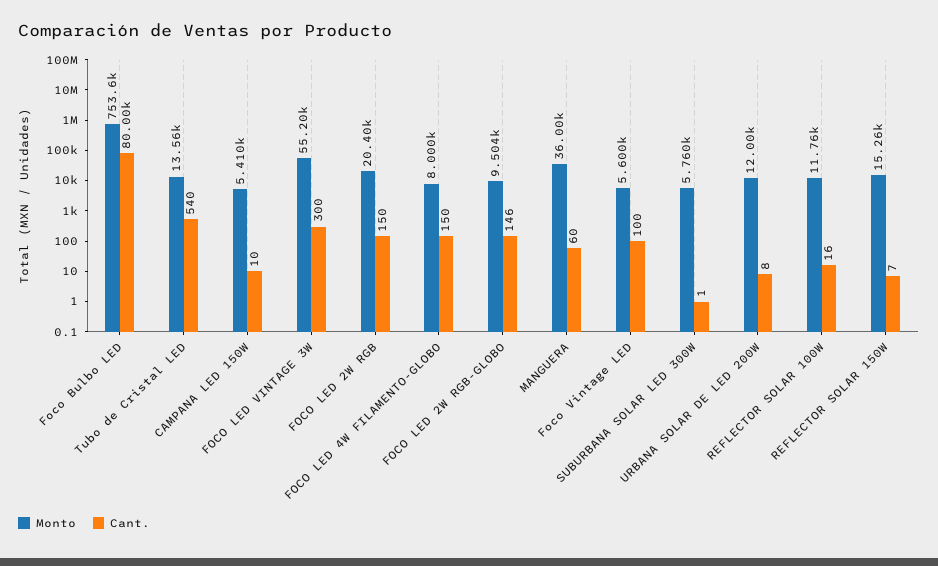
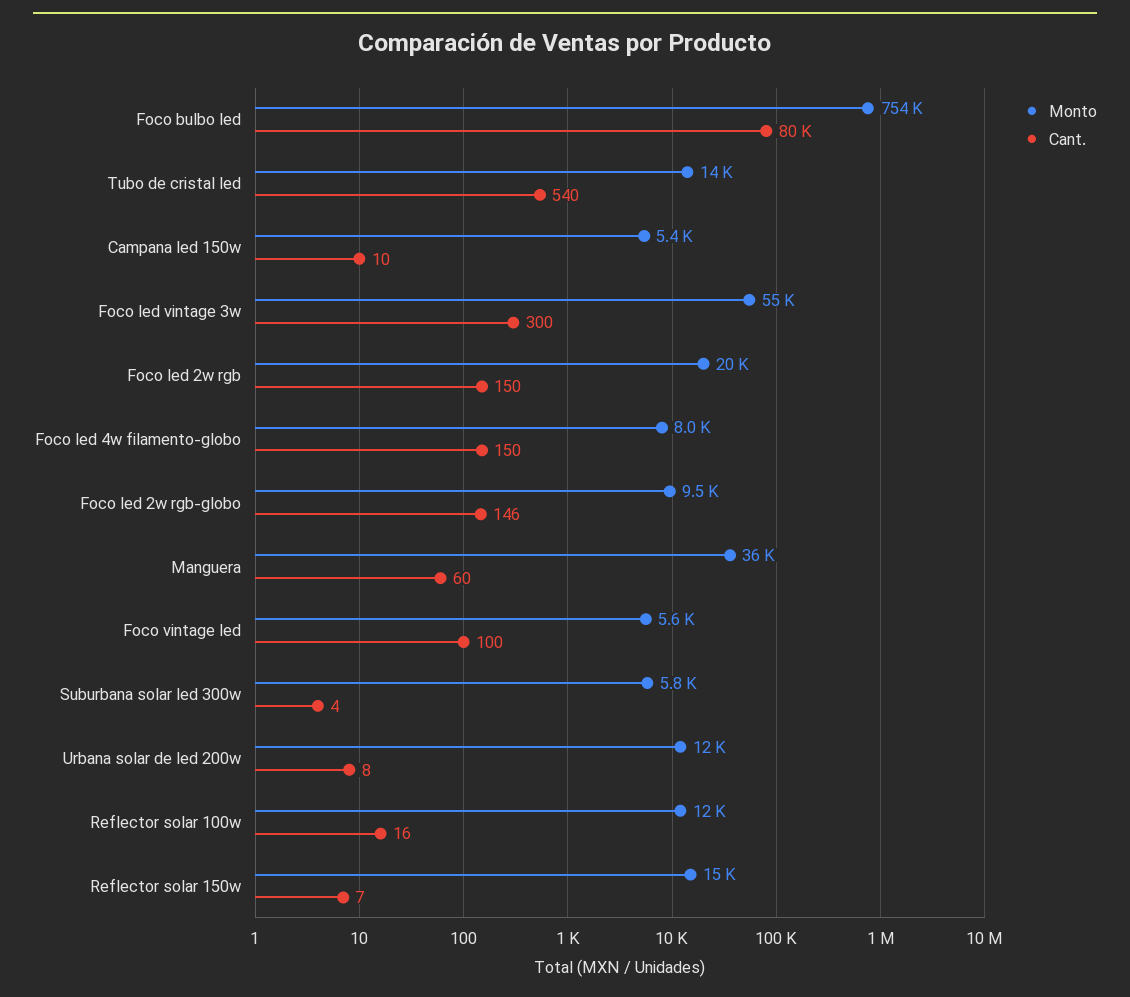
  {
    "Monto": {
      "Foco Bulbo LED": 753600,
      "Tubo de Cristal LED": 13560,
      "CAMPANA LED 150W": 5410,
      "FOCO LED VINTAGE 3W": 55200,
      "FOCO LED 2W RGB": 20400,
      "FOCO LED 4W FILAMENTO-GLOBO": 8000,
      "FOCO LED 2W RGB-GLOBO": 9504,
      "MANGUERA": 36000,
      "Foco Vintage LED": 5600,
      "SUBURBANA SOLAR LED 300W": 5760,
      "URBANA SOLAR DE LED 200W": 12000,
      "REFLECTOR SOLAR 100W": 11760,
      "REFLECTOR SOLAR 150W": 15260
    },
    "Cant.": {
      "Foco Bulbo LED": 80000,
      "Tubo de Cristal LED": 540,
      "CAMPANA LED 150W": 10,
      "FOCO LED VINTAGE 3W": 300,
      "FOCO LED 2W RGB": 150,
      "FOCO LED 4W FILAMENTO-GLOBO": 150,
      "FOCO LED 2W RGB-GLOBO": 146,
      "MANGUERA": 60,
      "Foco Vintage LED": 100,
-     "SUBURBANA SOLAR LED 300W": 1,
+     "SUBURBANA SOLAR LED 300W": 4,
      "URBANA SOLAR DE LED 200W": 8,
      "REFLECTOR SOLAR 100W": 16,
      "REFLECTOR SOLAR 150W": 7
    }
  }

